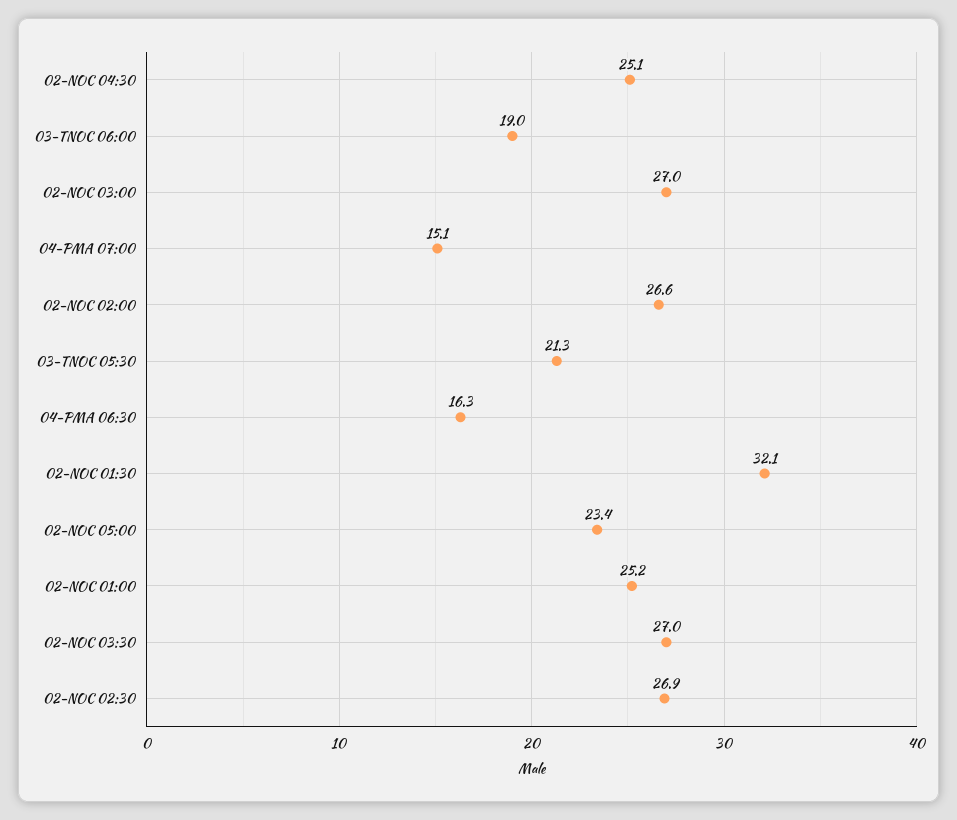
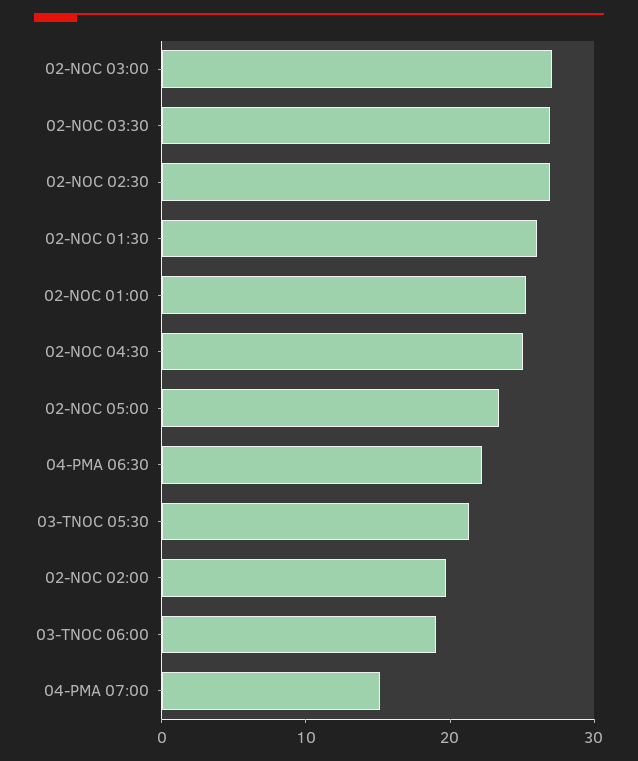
  {
    "02-NOC 04:30": 25.1,
    "03-TNOC 06:00": 19,
    "02-NOC 03:00": 27,
    "04-PMA 07:00": 15.1,
-   "02-NOC 02:00": 26.6,
+   "02-NOC 02:00": 20,
    "03-TNOC 05:30": 21.3,
-   "04-PMA 06:30": 16.3,
+   "04-PMA 06:30": 22,
-   "02-NOC 01:30": 32.1,
+   "02-NOC 01:30": 26,
    "02-NOC 05:00": 23.4,
    "02-NOC 01:00": 25.2,
    "02-NOC 03:30": 27,
    "02-NOC 02:30": 26.9
  }

